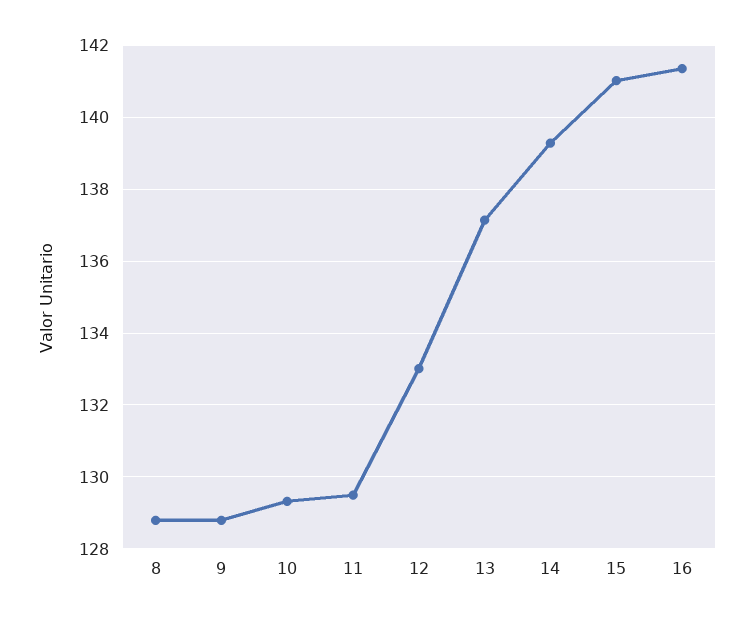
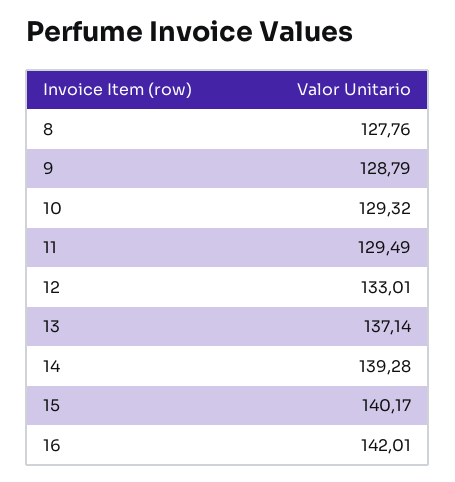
  {
-   "8": 128.8,
+   "8": 127.76,
    "9": 128.79,
    "10": 129.32,
    "11": 129.49,
    "12": 133.01,
    "13": 137.14,
    "14": 139.28,
-   "15": 141,
+   "15": 140.17,
-   "16": 141.4
+   "16": 142.01
  }

